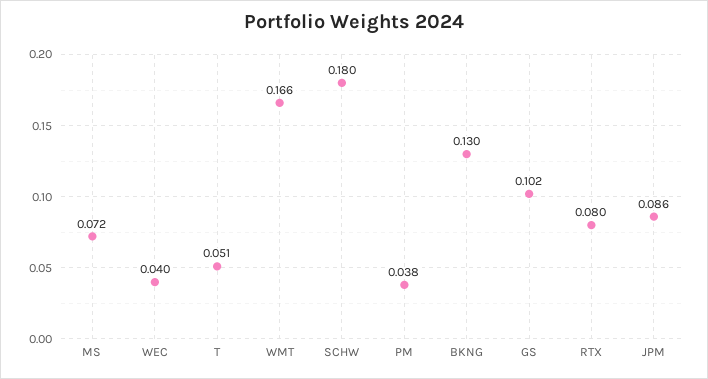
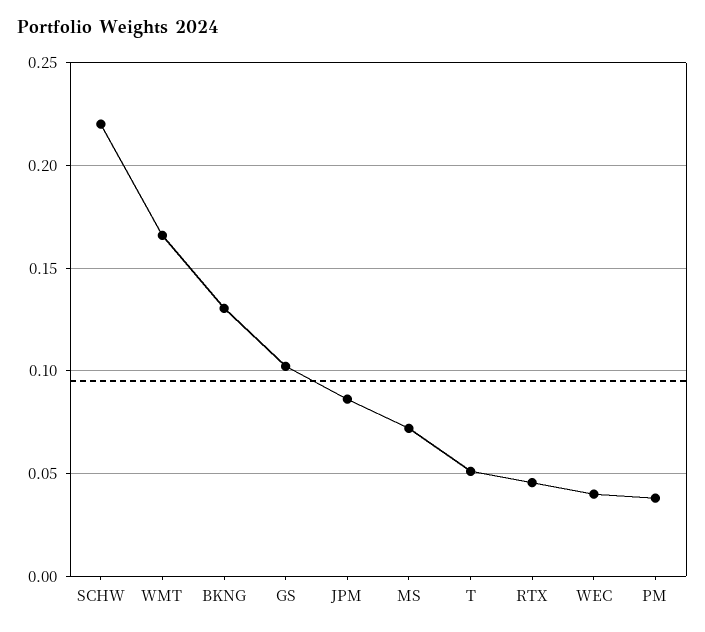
  {
    "MS": 0.072,
    "WEC": 0.04,
    "T": 0.051,
    "WMT": 0.166,
-   "SCHW": 0.18,
+   "SCHW": 0.22,
    "PM": 0.038,
    "BKNG": 0.13,
    "GS": 0.102,
-   "RTX": 0.08,
+   "RTX": 0.045,
    "JPM": 0.086
  }

